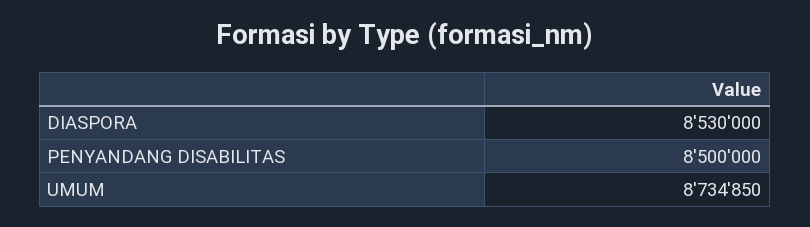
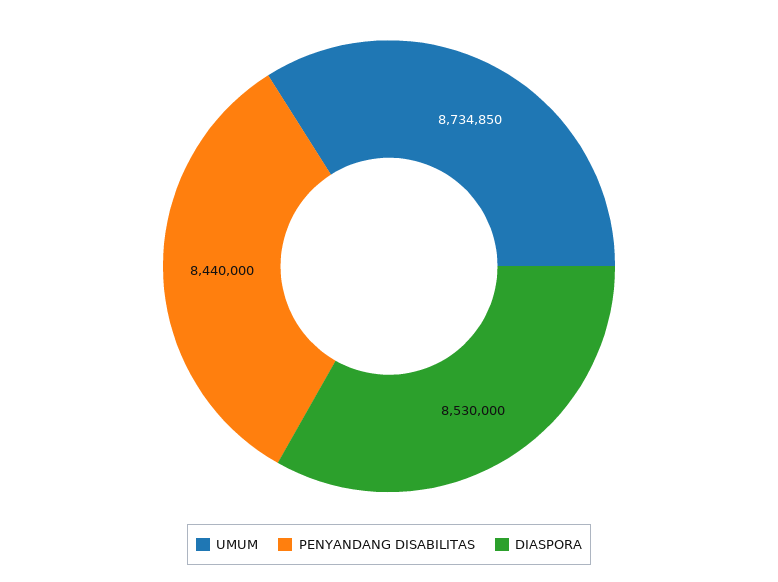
  {
    "DIASPORA": 8530000,
-   "PENYANDANG DISABILITAS": 8500000,
+   "PENYANDANG DISABILITAS": 8440000,
    "UMUM": 8734850
  }

